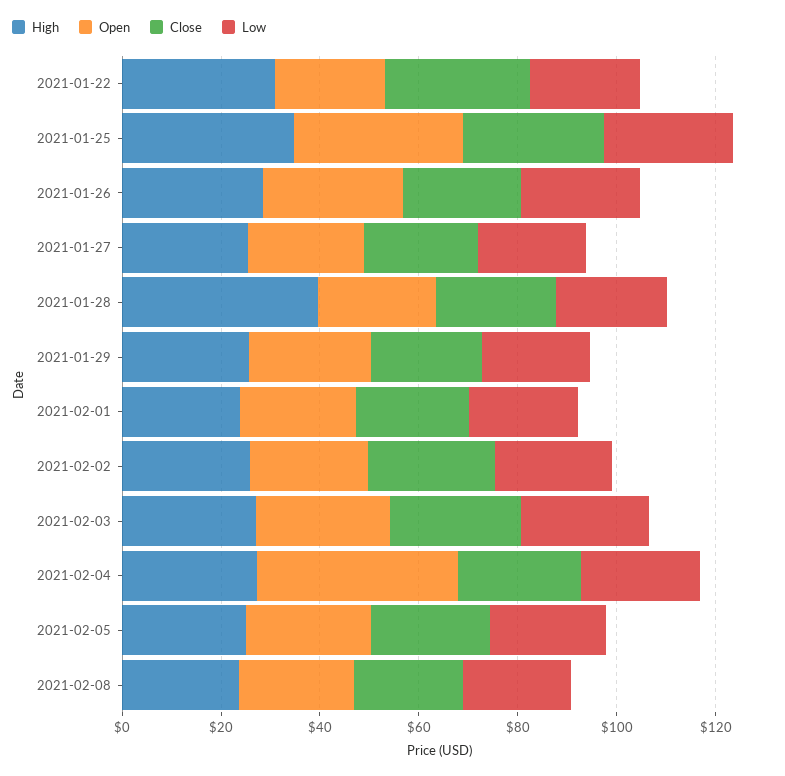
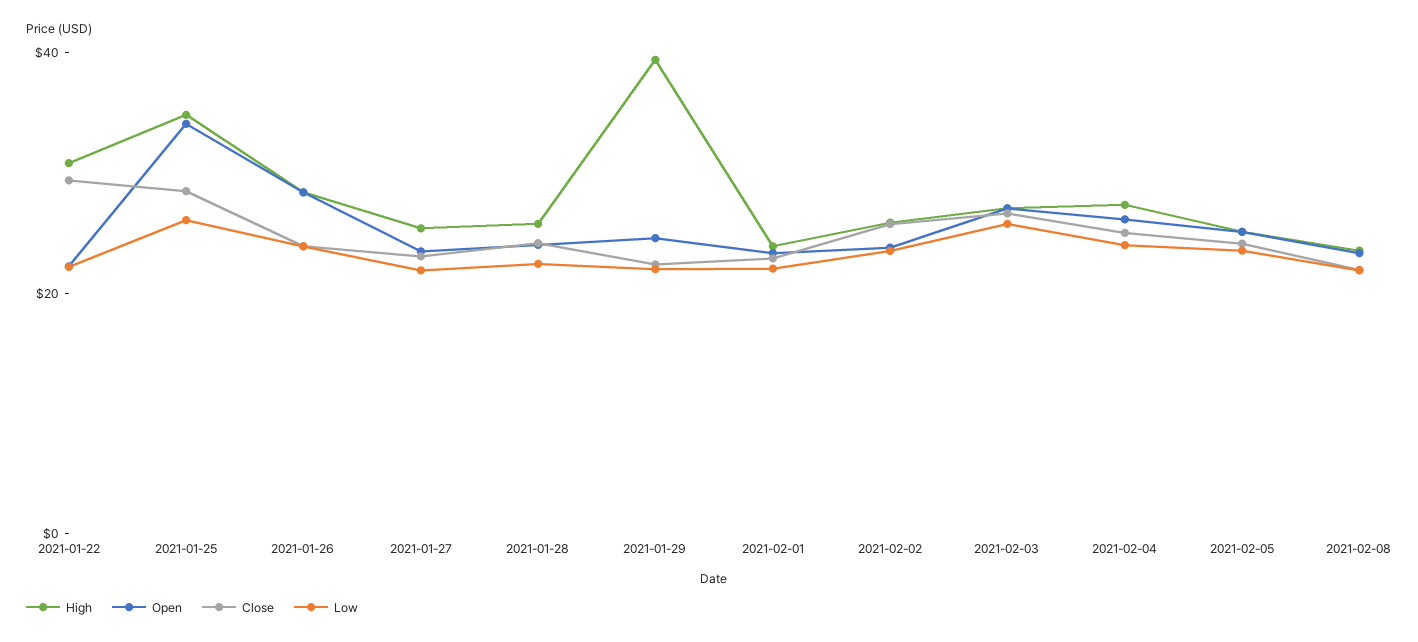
  {
    "High": {
      "2021-01-22": 30,
      "2021-01-25": 35,
      "2021-01-26": 30,
      "2021-01-27": 25,
-     "2021-01-28": 40,
+     "2021-01-28": 25,
-     "2021-01-29": 25,
+     "2021-01-29": 40,
      "2021-02-01": 25,
      "2021-02-02": 25,
      "2021-02-03": 25,
      "2021-02-04": 25,
      "2021-02-05": 25,
      "2021-02-08": 25
    },
    "Open": {
      "2021-01-22": 20,
      "2021-01-25": 35,
      "2021-01-26": 30,
      "2021-01-27": 25,
      "2021-01-28": 25,
      "2021-01-29": 25,
      "2021-02-01": 25,
      "2021-02-02": 25,
      "2021-02-03": 25,
-     "2021-02-04": 40,
+     "2021-02-04": 25,
      "2021-02-05": 25,
      "2021-02-08": 25
    },
    "Close": {
      "2021-01-22": 30,
      "2021-01-25": 30,
      "2021-01-26": 25,
      "2021-01-27": 25,
      "2021-01-28": 25,
      "2021-01-29": 20,
      "2021-02-01": 25,
      "2021-02-02": 25,
      "2021-02-03": 25,
      "2021-02-04": 25,
      "2021-02-05": 25,
      "2021-02-08": 20
    },
    "Low": {
      "2021-01-22": 20,
      "2021-01-25": 25,
      "2021-01-26": 25,
      "2021-01-27": 20,
      "2021-01-28": 20,
      "2021-01-29": 20,
      "2021-02-01": 20,
      "2021-02-02": 25,
      "2021-02-03": 25,
      "2021-02-04": 25,
      "2021-02-05": 25,
      "2021-02-08": 20
    }
  }

